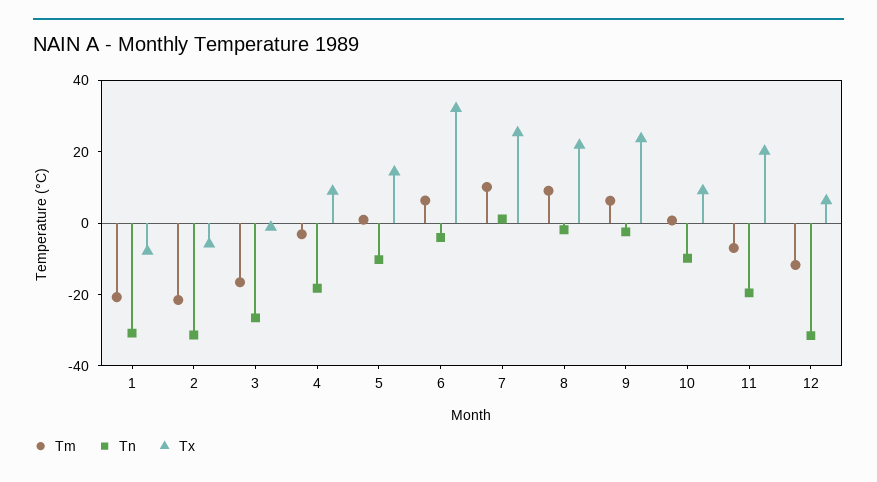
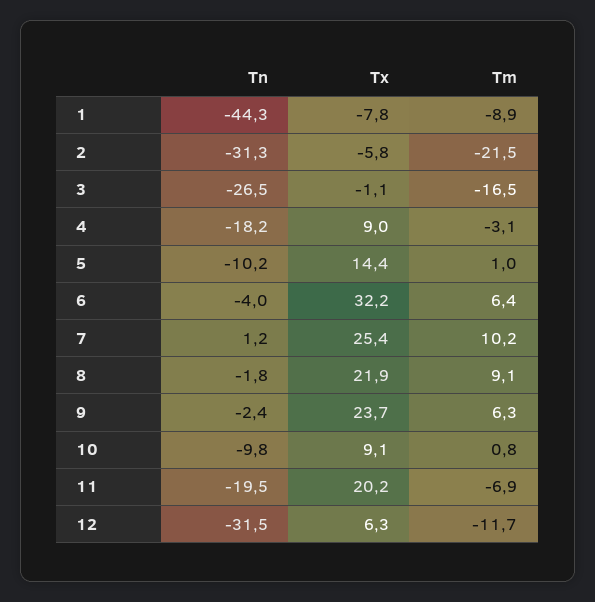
  {
    "Tm": {
-     "1": -20,
+     "1": -8.9,
      "2": -21.5,
      "3": -16.5,
      "4": -3.1,
      "5": 1,
      "6": 6.4,
      "7": 10.2,
      "8": 9.1,
      "9": 6.3,
      "10": 0.8,
      "11": -6.9,
      "12": -11.7
    },
    "Tn": {
-     "1": -30,
+     "1": -44.3,
      "2": -31.3,
      "3": -26.5,
      "4": -18.2,
      "5": -10.2,
      "6": -4,
      "7": 1.2,
      "8": -1.8,
      "9": -2.4,
      "10": -9.8,
      "11": -19.5,
      "12": -31.5
    },
    "Tx": {
      "1": -7.8,
      "2": -5.8,
      "3": -1.1,
      "4": 9,
      "5": 14.4,
      "6": 32.2,
      "7": 25.4,
      "8": 21.9,
      "9": 23.7,
      "10": 9.1,
      "11": 20.2,
      "12": 6.3
    }
  }

